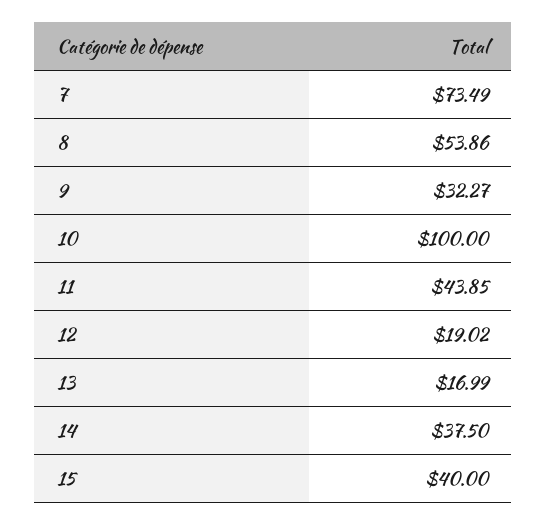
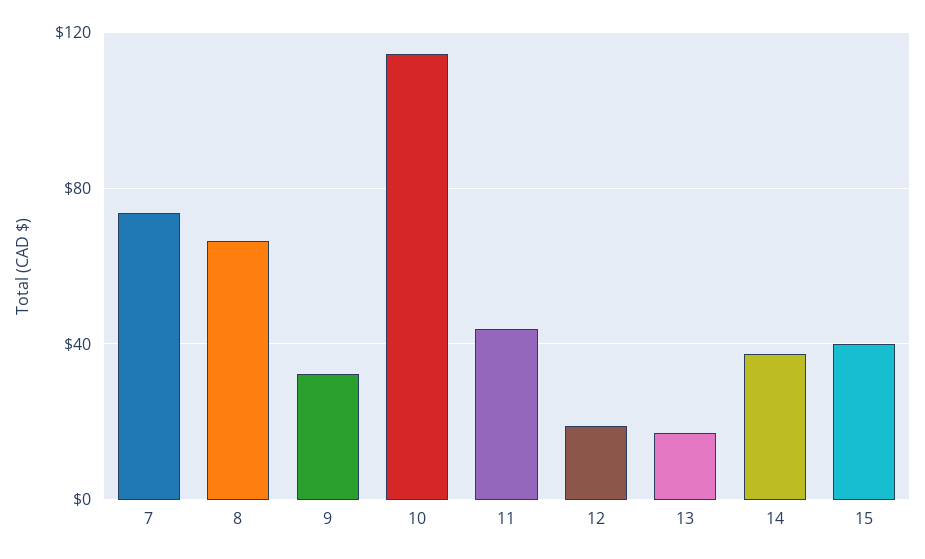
  {
    "7": 73.49,
-   "8": 53.86,
+   "8": 65,
    "9": 32.27,
-   "10": 100,
+   "10": 115,
    "11": 43.85,
    "12": 19.02,
    "13": 16.99,
    "14": 37.5,
    "15": 40
  }

